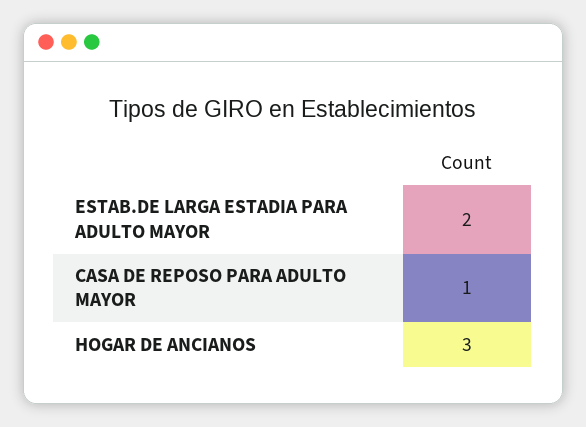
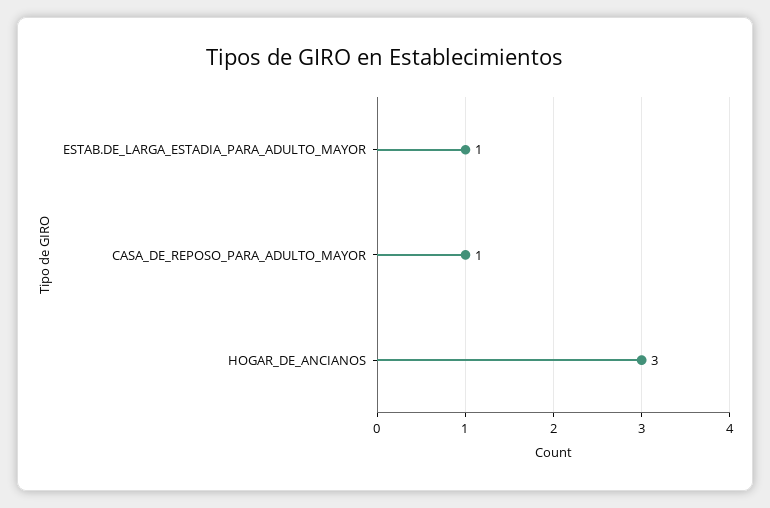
  {
-   "ESTAB.DE LARGA ESTADIA PARA ADULTO MAYOR": 2,
+   "ESTAB.DE LARGA ESTADIA PARA ADULTO MAYOR": 1,
    "CASA DE REPOSO PARA ADULTO MAYOR": 1,
    "HOGAR DE ANCIANOS": 3
  }

